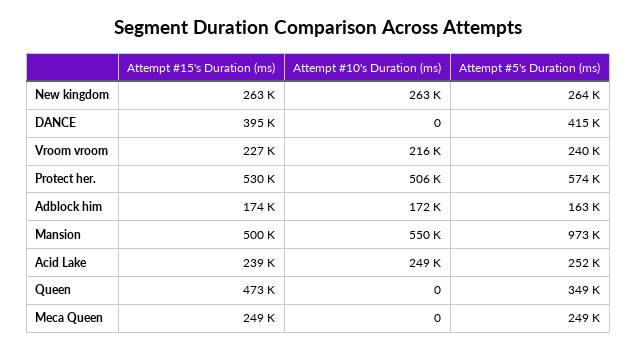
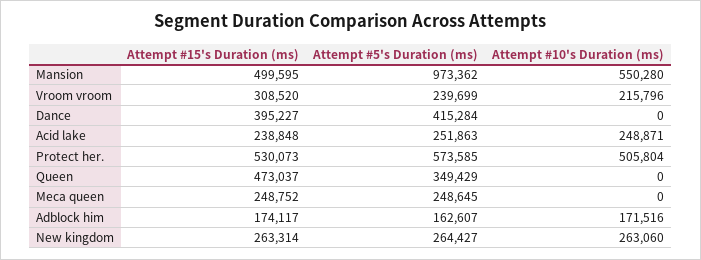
  {
    "Attempt #15's Duration (ms)": {
      "New kingdom": 263314,
      "DANCE": 395227,
-     "Vroom vroom": 227000,
+     "Vroom vroom": 308520,
      "Protect her.": 530073,
      "Adblock him": 174117,
      "Mansion": 499595,
      "Acid Lake": 238848,
      "Queen": 473037,
      "Meca Queen": 248752
    },
    "Attempt #10's Duration (ms)": {
      "New kingdom": 263060,
      "DANCE": 0,
      "Vroom vroom": 215796,
      "Protect her.": 505804,
      "Adblock him": 171516,
      "Mansion": 550280,
      "Acid Lake": 248871,
      "Queen": 0,
      "Meca Queen": 0
    },
    "Attempt #5's Duration (ms)": {
      "New kingdom": 264427,
      "DANCE": 415284,
      "Vroom vroom": 239699,
      "Protect her.": 573585,
      "Adblock him": 162607,
      "Mansion": 973362,
      "Acid Lake": 251863,
      "Queen": 349429,
      "Meca Queen": 248645
    }
  }

